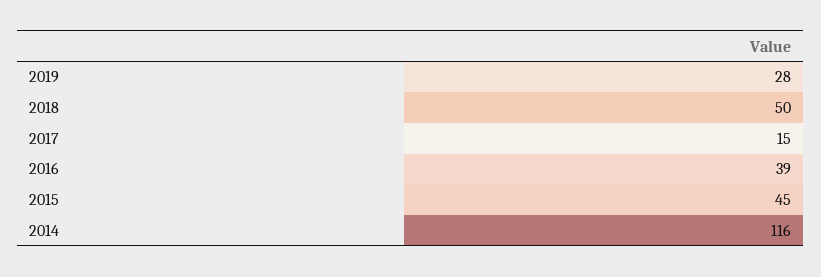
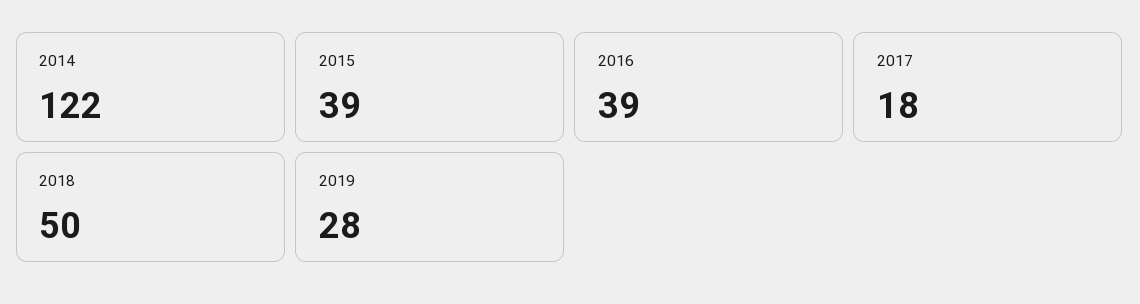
  {
    "2019": 28,
    "2018": 50,
-   "2017": 15,
+   "2017": 18,
    "2016": 39,
-   "2015": 45,
+   "2015": 39,
-   "2014": 116
+   "2014": 122
  }

